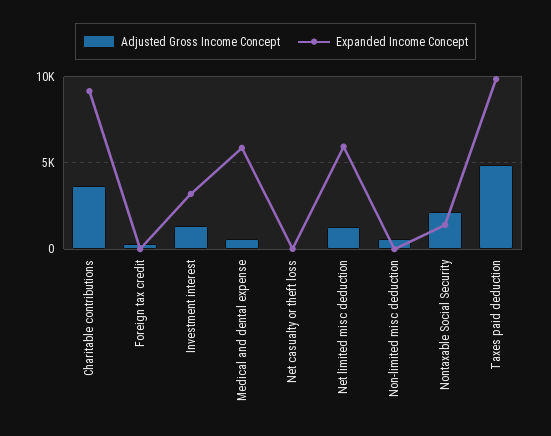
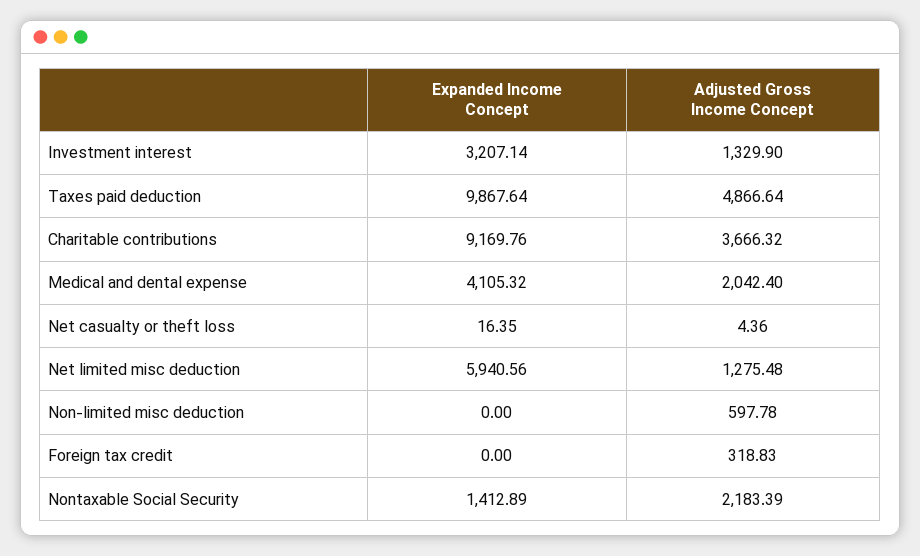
  {
    "Adjusted Gross Income Concept": {
      "Charitable contributions": 3666.32,
      "Foreign tax credit": 318.83,
      "Investment interest": 1329.9,
-     "Medical and dental expense": 500,
+     "Medical and dental expense": 2042.4,
      "Net casualty or theft loss": 4.36,
      "Net limited misc deduction": 1275.48,
      "Non-limited misc deduction": 597.78,
      "Nontaxable Social Security": 2183.39,
      "Taxes paid deduction": 4866.64
    },
    "Expanded Income Concept": {
      "Charitable contributions": 9169.76,
      "Foreign tax credit": 0,
      "Investment interest": 3207.14,
-     "Medical and dental expense": 6000,
+     "Medical and dental expense": 4105.32,
      "Net casualty or theft loss": 16.35,
      "Net limited misc deduction": 5940.56,
      "Non-limited misc deduction": 0,
      "Nontaxable Social Security": 1412.89,
      "Taxes paid deduction": 9867.64
    }
  }

